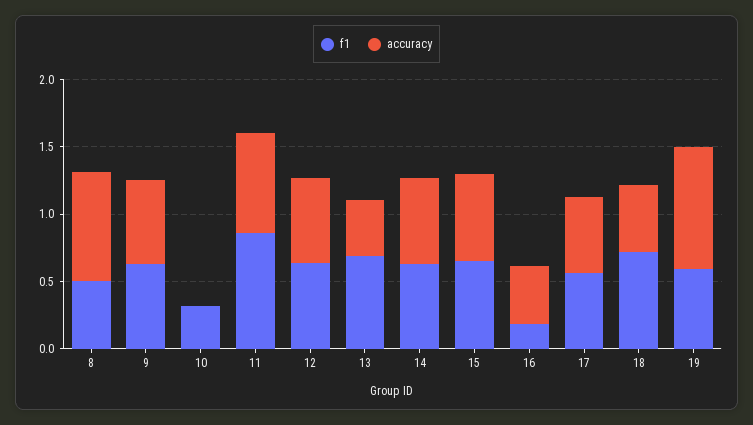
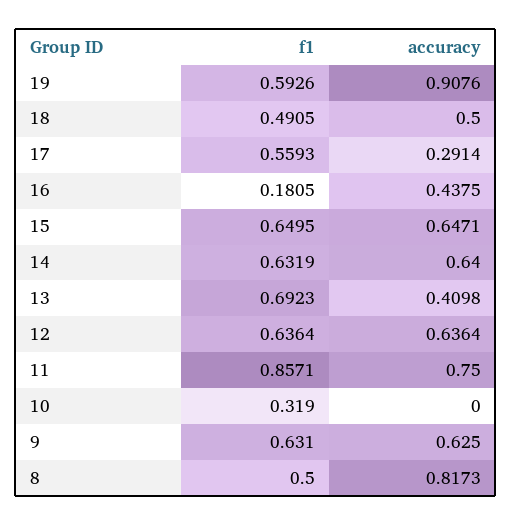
  {
    "f1": {
      "8": 0.5,
      "9": 0.631,
      "10": 0.319,
      "11": 0.8571,
      "12": 0.6364,
      "13": 0.6923,
      "14": 0.6319,
      "15": 0.6495,
      "16": 0.1805,
      "17": 0.5593,
-     "18": 0.7,
+     "18": 0.4905,
      "19": 0.5926
    },
    "accuracy": {
      "8": 0.8173,
      "9": 0.625,
      "10": 0,
      "11": 0.75,
      "12": 0.6364,
      "13": 0.4098,
      "14": 0.64,
      "15": 0.6471,
      "16": 0.4375,
-     "17": 0.6,
+     "17": 0.2914,
      "18": 0.5,
      "19": 0.9076
    }
  }

